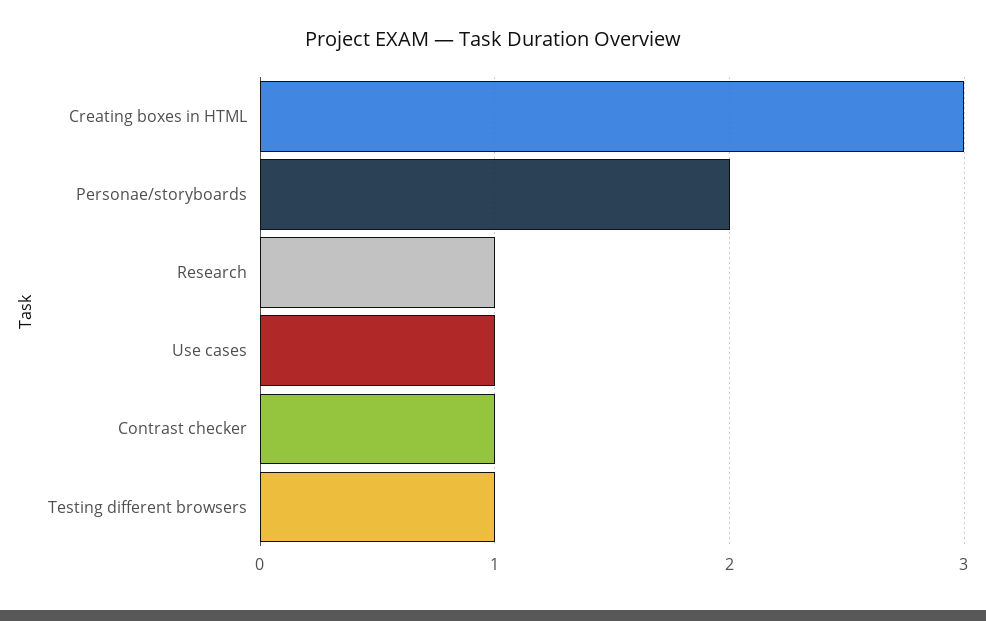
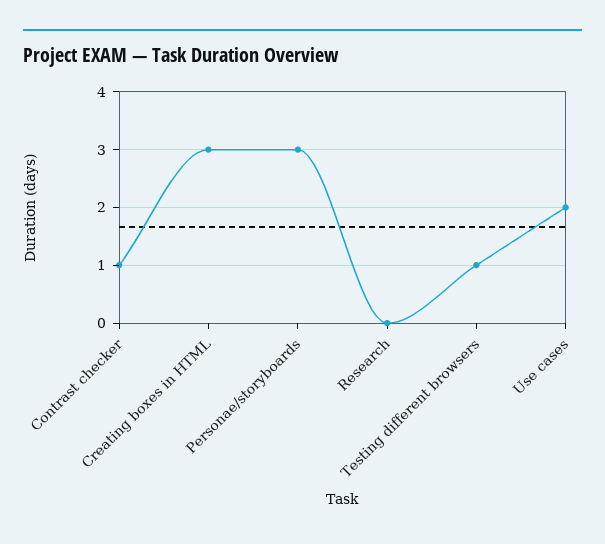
  {
    "Creating boxes in HTML": 3,
-   "Personae/storyboards": 2,
+   "Personae/storyboards": 3,
-   "Research": 1,
+   "Research": 0,
-   "Use cases": 1,
+   "Use cases": 2,
    "Contrast checker": 1,
    "Testing different browsers": 1
  }

